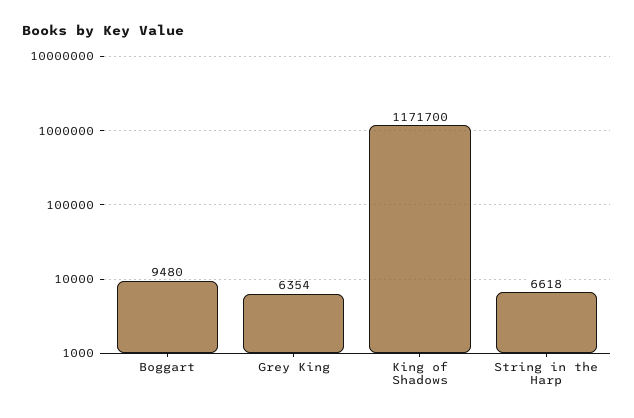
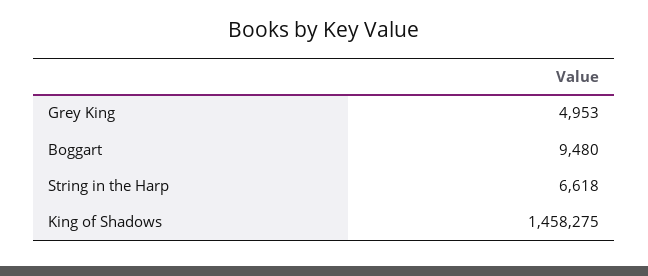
  {
    "Boggart": 9480,
-   "Grey King": 6354,
+   "Grey King": 4953,
-   "King of Shadows": 1171700,
+   "King of Shadows": 1458275,
    "String in the Harp": 6618
  }

